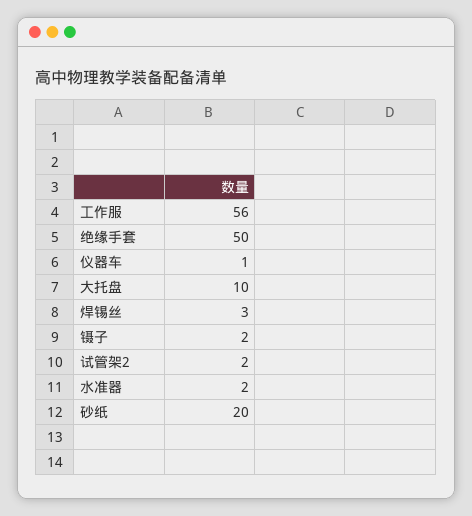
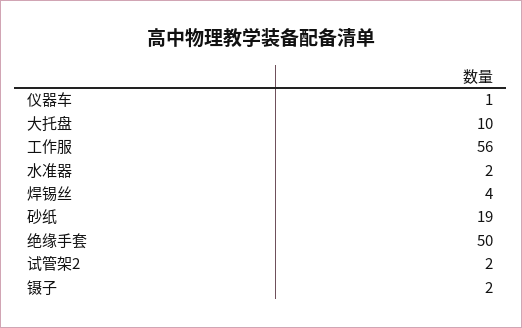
  {
    "工作服": 56,
    "绝缘手套": 50,
    "仪器车": 1,
    "大托盘": 10,
-   "焊锡丝": 3,
+   "焊锡丝": 4,
    "镊子": 2,
    "试管架2": 2,
    "水准器": 2,
-   "砂纸": 20
+   "砂纸": 19
  }

